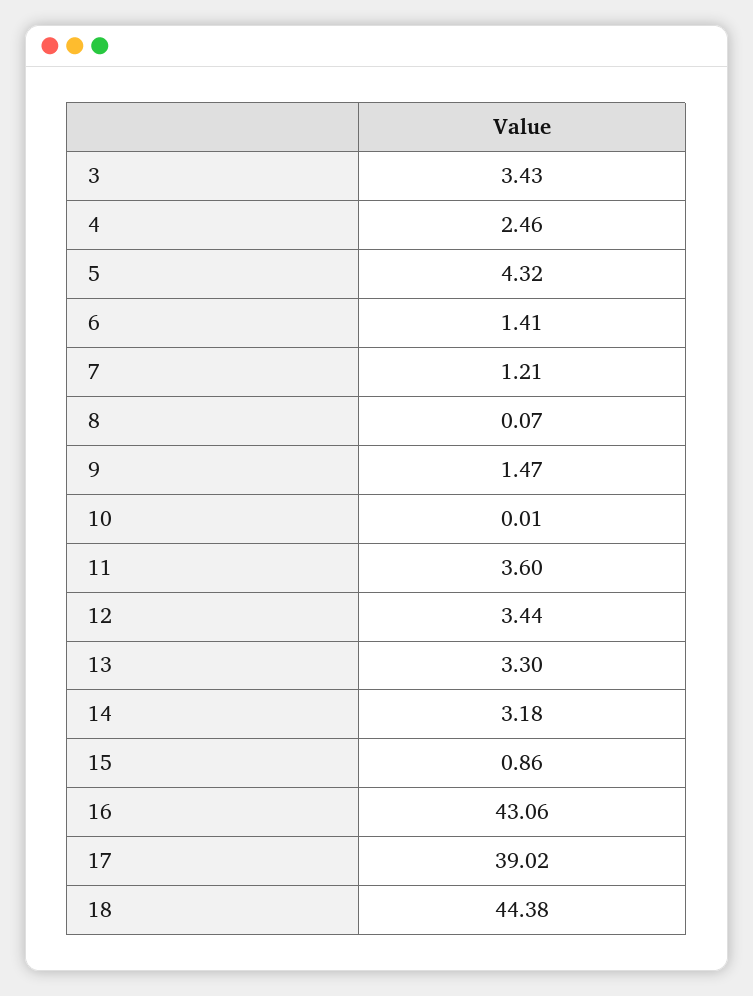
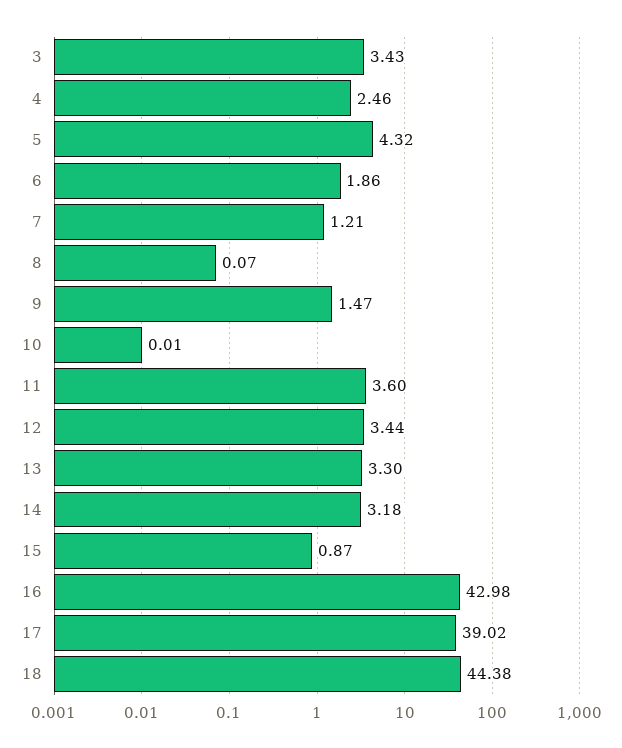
  {
    "3": 3.43,
    "4": 2.46,
    "5": 4.32,
-   "6": 1.41,
+   "6": 1.86,
    "7": 1.21,
    "8": 0.07,
    "9": 1.47,
    "10": 0.01,
    "11": 3.6,
    "12": 3.44,
    "13": 3.3,
    "14": 3.18,
-   "15": 0.86,
+   "15": 0.87,
-   "16": 43.06,
+   "16": 42.98,
    "17": 39.02,
    "18": 44.38
  }

